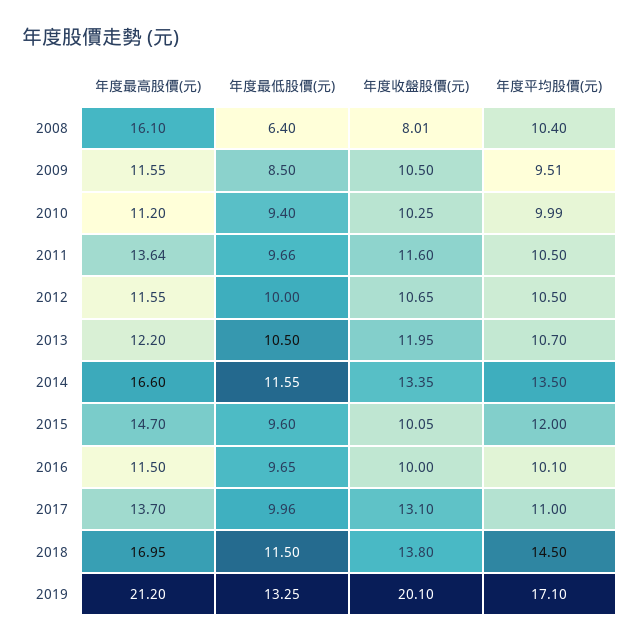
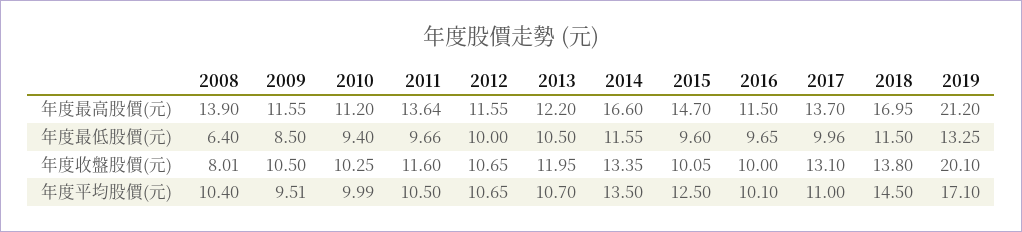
  {
    "年度最高股價(元)": {
-     "2008": 16.1,
+     "2008": 13.9,
      "2009": 11.55,
      "2010": 11.2,
      "2011": 13.64,
      "2012": 11.55,
      "2013": 12.2,
      "2014": 16.6,
      "2015": 14.7,
      "2016": 11.5,
      "2017": 13.7,
      "2018": 16.95,
      "2019": 21.2
    },
    "年度最低股價(元)": {
      "2008": 6.4,
      "2009": 8.5,
      "2010": 9.4,
      "2011": 9.66,
      "2012": 10,
      "2013": 10.5,
      "2014": 11.55,
      "2015": 9.6,
      "2016": 9.65,
      "2017": 9.96,
      "2018": 11.5,
      "2019": 13.25
    },
    "年度收盤股價(元)": {
      "2008": 8.01,
      "2009": 10.5,
      "2010": 10.25,
      "2011": 11.6,
      "2012": 10.65,
      "2013": 11.95,
      "2014": 13.35,
      "2015": 10.05,
      "2016": 10,
      "2017": 13.1,
      "2018": 13.8,
      "2019": 20.1
    },
    "年度平均股價(元)": {
      "2008": 10.4,
      "2009": 9.51,
      "2010": 9.99,
      "2011": 10.5,
-     "2012": 10.5,
+     "2012": 10.65,
      "2013": 10.7,
      "2014": 13.5,
-     "2015": 12,
+     "2015": 12.5,
      "2016": 10.1,
      "2017": 11,
      "2018": 14.5,
      "2019": 17.1
    }
  }

